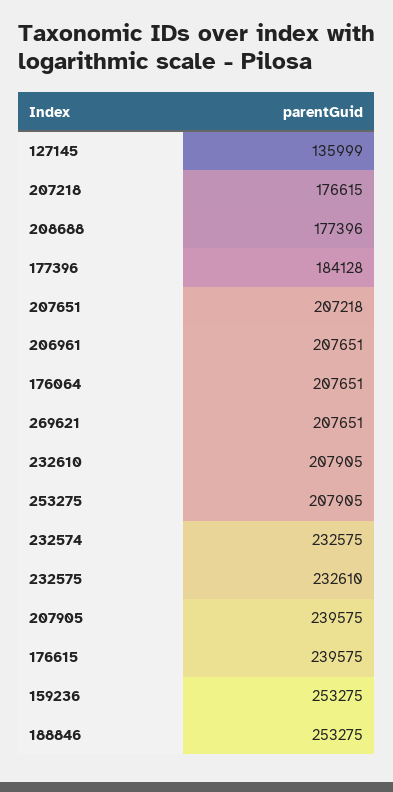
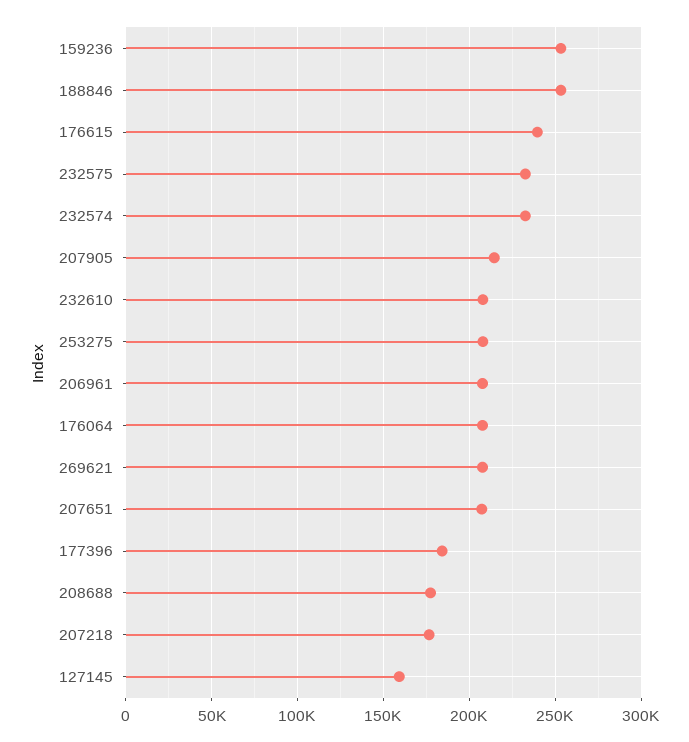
  {
-   "127145": 135999,
+   "127145": 160000,
    "207218": 176615,
    "208688": 177396,
    "177396": 184128,
    "207651": 207218,
    "206961": 207651,
    "176064": 207651,
    "269621": 207651,
    "232610": 207905,
    "253275": 207905,
    "232574": 232575,
    "232575": 232610,
-   "207905": 239575,
+   "207905": 215000,
    "176615": 239575,
    "159236": 253275,
    "188846": 253275
  }

